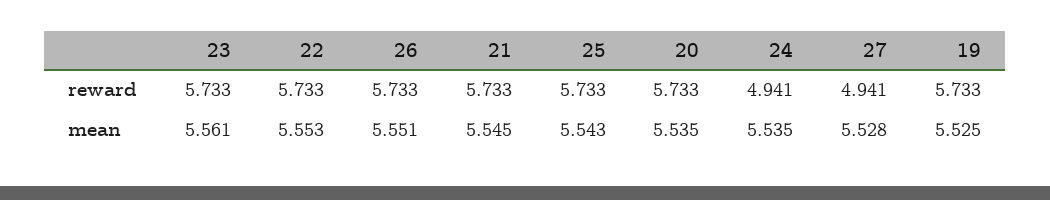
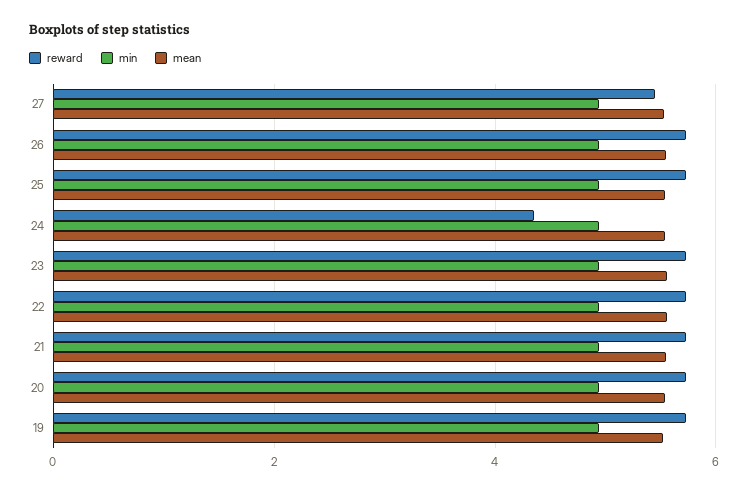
  {
    "reward": {
      "23": 5.733,
      "22": 5.733,
      "26": 5.733,
      "21": 5.733,
      "25": 5.733,
      "20": 5.733,
-     "24": 4.941,
+     "24": 4.4,
-     "27": 4.941,
+     "27": 5.4,
      "19": 5.733
    },
    "mean": {
      "23": 5.561,
      "22": 5.553,
      "26": 5.551,
      "21": 5.545,
      "25": 5.543,
      "20": 5.535,
      "24": 5.535,
      "27": 5.528,
      "19": 5.525
-   }
+   },
+   "min": {
+     "27": 5,
+     "26": 5,
+     "25": 5,
+     "24": 5,
+     "23": 5,
+     "22": 5,
+     "21": 5,
+     "20": 5,
+     "19": 5
+   }
  }

